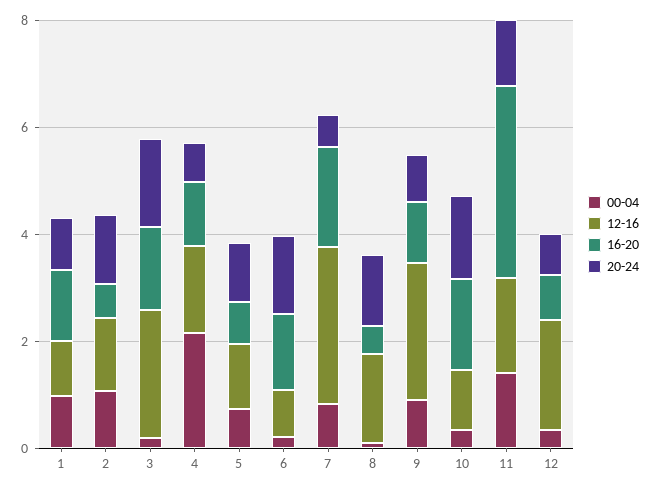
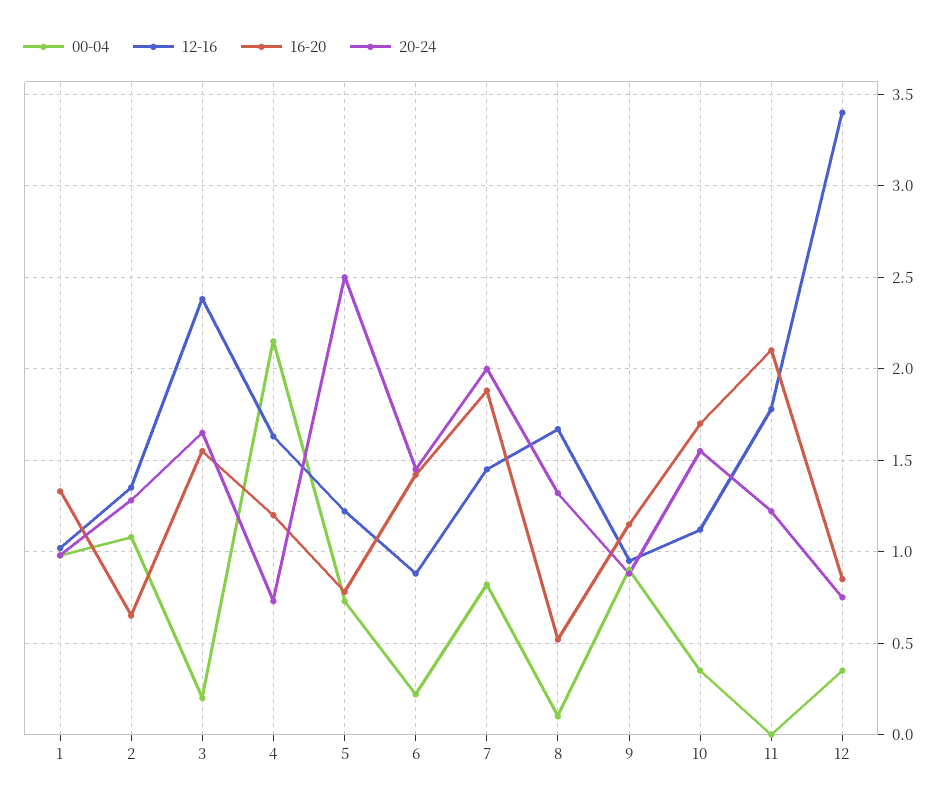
  {
    "00-04": {
      "1": 1,
      "2": 1.1,
      "3": 0.2,
      "4": 2.15,
      "5": 0.75,
      "6": 0.2,
      "7": 0.8,
      "8": 0.1,
      "9": 0.9,
      "10": 0.35,
-     "11": 1.5,
+     "11": 0,
      "12": 0.35
    },
    "12-16": {
      "1": 1,
      "2": 1.35,
      "3": 2.4,
      "4": 1.65,
      "5": 1.2,
      "6": 0.9,
-     "7": 3,
+     "7": 1.45,
      "8": 1.65,
-     "9": 2.5,
+     "9": 0.95,
      "10": 1.1,
      "11": 1.8,
-     "12": 2
+     "12": 3.4
    },
    "16-20": {
      "1": 1.35,
      "2": 0.65,
      "3": 1.55,
      "4": 1.2,
      "5": 0.8,
      "6": 1.4,
      "7": 1.9,
      "8": 0.5,
      "9": 1.15,
      "10": 1.7,
-     "11": 3.5,
+     "11": 2.1,
      "12": 0.85
    },
    "20-24": {
      "1": 1,
      "2": 1.3,
      "3": 1.65,
      "4": 0.75,
-     "5": 1,
+     "5": 2.5,
      "6": 1.45,
-     "7": 0.5,
+     "7": 2,
      "8": 1.3,
      "9": 0.9,
      "10": 1.55,
      "11": 1.2,
      "12": 0.75
    }
  }

